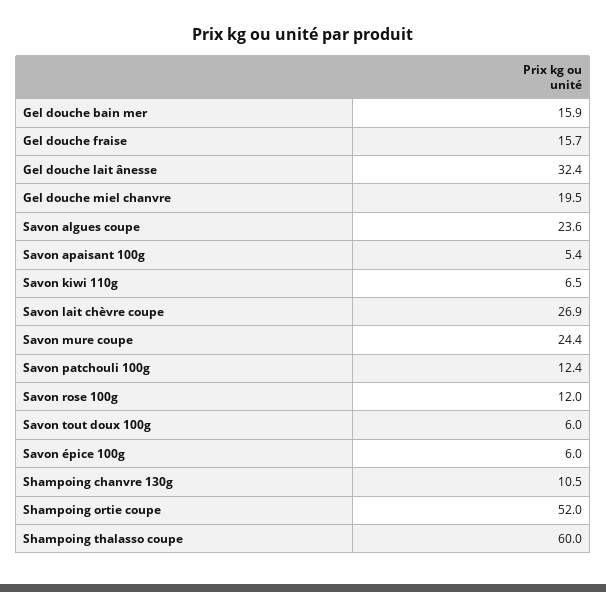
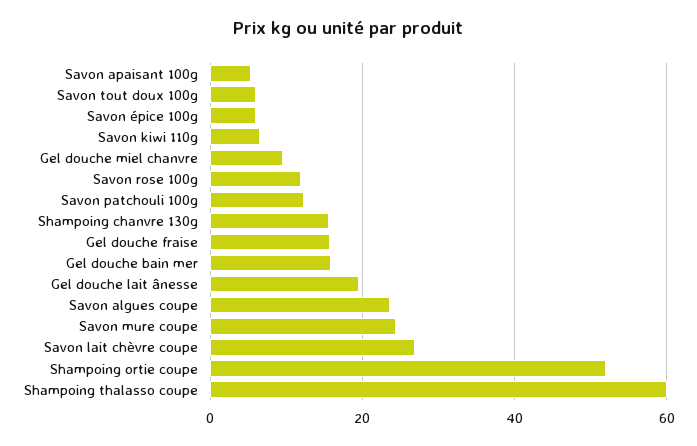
  {
    "Gel douche bain mer": 15.9,
    "Gel douche fraise": 15.7,
-   "Gel douche lait ânesse": 32.4,
+   "Gel douche lait ânesse": 20,
-   "Gel douche miel chanvre": 19.5,
+   "Gel douche miel chanvre": 10,
    "Savon algues coupe": 23.6,
    "Savon apaisant 100g": 5.4,
    "Savon kiwi 110g": 6.5,
    "Savon lait chèvre coupe": 26.9,
    "Savon mure coupe": 24.4,
    "Savon patchouli 100g": 12.4,
    "Savon rose 100g": 12,
    "Savon tout doux 100g": 6,
    "Savon épice 100g": 6,
-   "Shampoing chanvre 130g": 10.5,
+   "Shampoing chanvre 130g": 16,
    "Shampoing ortie coupe": 52,
    "Shampoing thalasso coupe": 60
  }

